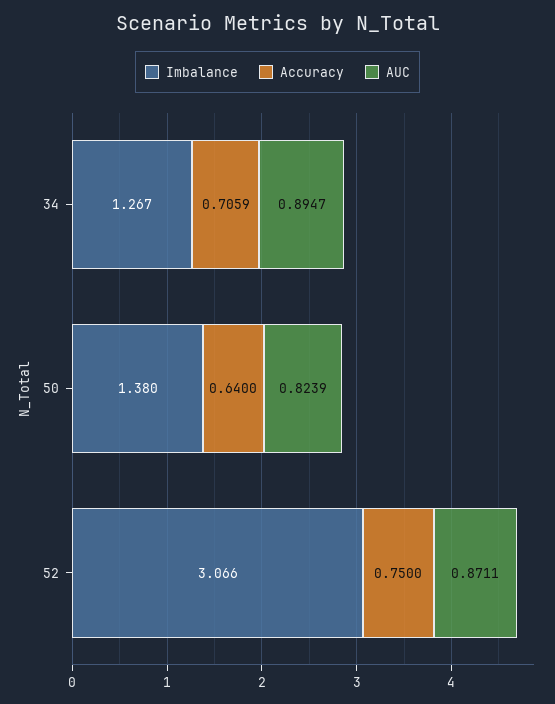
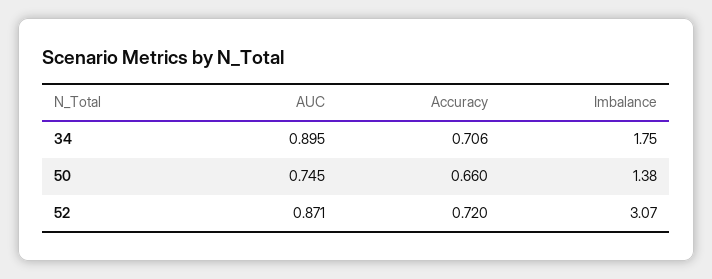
  {
    "Imbalance": {
-     "34": 1.267,
+     "34": 1.75,
      "50": 1.38,
      "52": 3.066
    },
    "Accuracy": {
      "34": 0.7059,
-     "50": 0.64,
+     "50": 0.66,
-     "52": 0.75
+     "52": 0.72
    },
    "AUC": {
      "34": 0.8947,
-     "50": 0.8239,
+     "50": 0.745,
      "52": 0.8711
    }
  }

